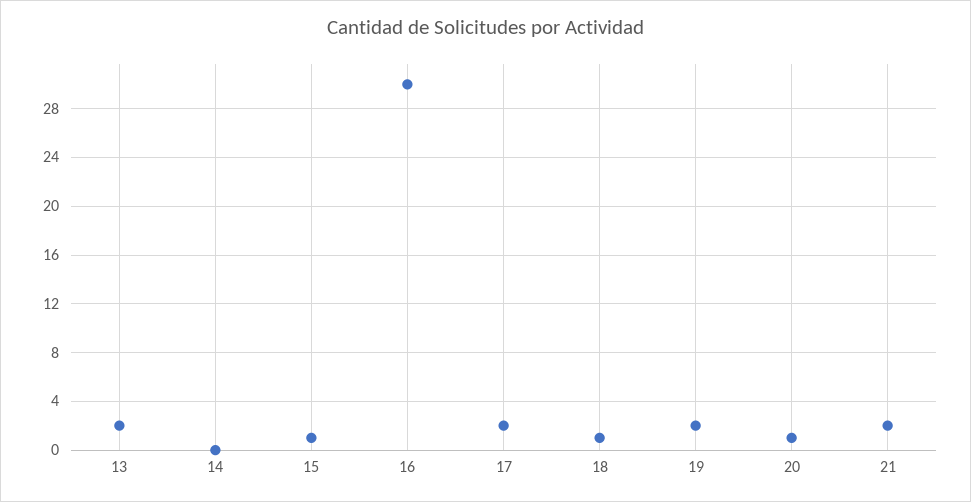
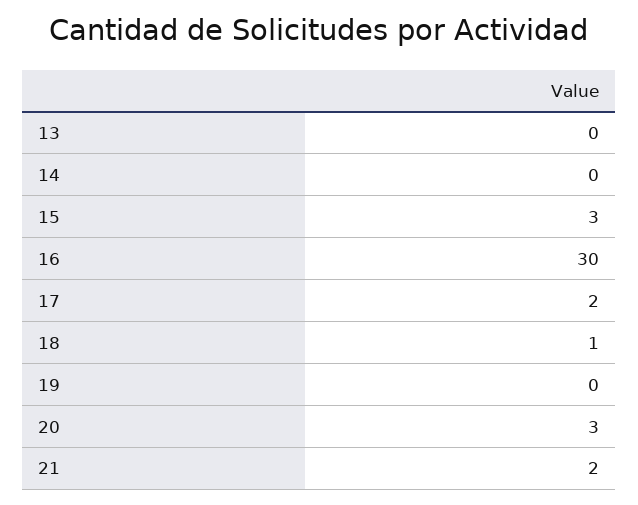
  {
-   "13": 2,
+   "13": 0,
    "14": 0,
-   "15": 1,
+   "15": 3,
    "16": 30,
    "17": 2,
    "18": 1,
-   "19": 2,
+   "19": 0,
-   "20": 1,
+   "20": 3,
    "21": 2
  }

